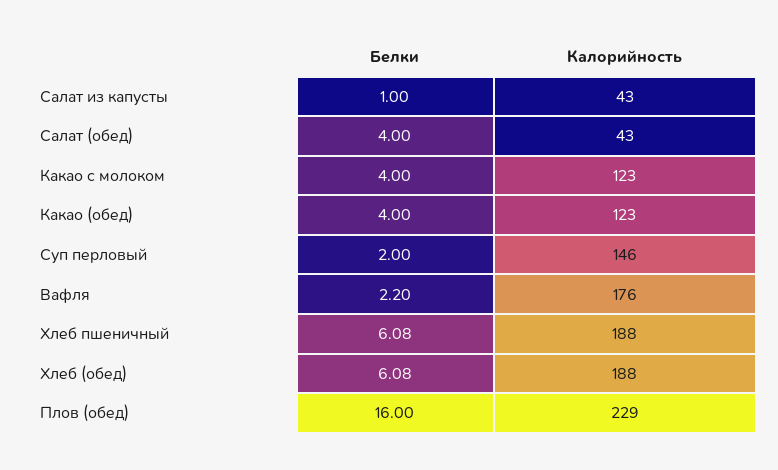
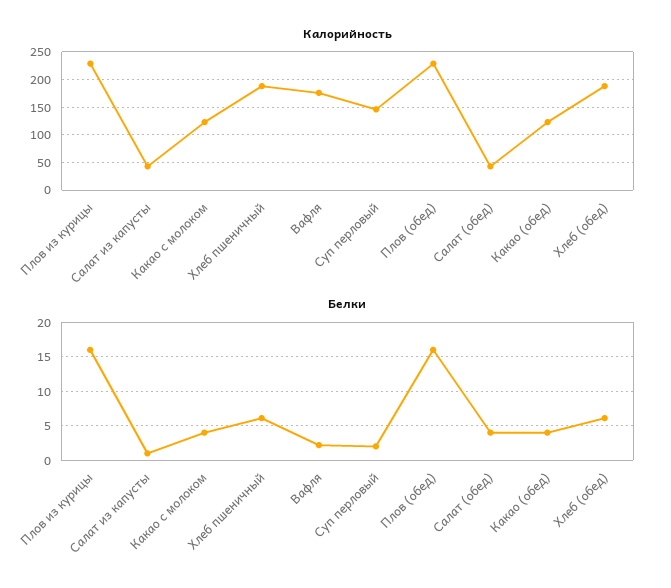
  {
    "Белки": {
      "Салат из капусты": 1,
      "Салат (обед)": 4,
      "Какао с молоком": 4,
      "Какао (обед)": 4,
      "Суп перловый": 2,
      "Вафля": 2.2,
      "Хлеб пшеничный": 6.08,
      "Хлеб (обед)": 6.08,
-     "Плов (обед)": 16
+     "Плов (обед)": 16,
+     "Плов из курицы": 16
    },
    "Калорийность": {
      "Салат из капусты": 43,
      "Салат (обед)": 43,
      "Какао с молоком": 123,
      "Какао (обед)": 123,
      "Суп перловый": 146,
      "Вафля": 176,
      "Хлеб пшеничный": 188,
      "Хлеб (обед)": 188,
-     "Плов (обед)": 229
+     "Плов (обед)": 229,
+     "Плов из курицы": 225
    }
  }

